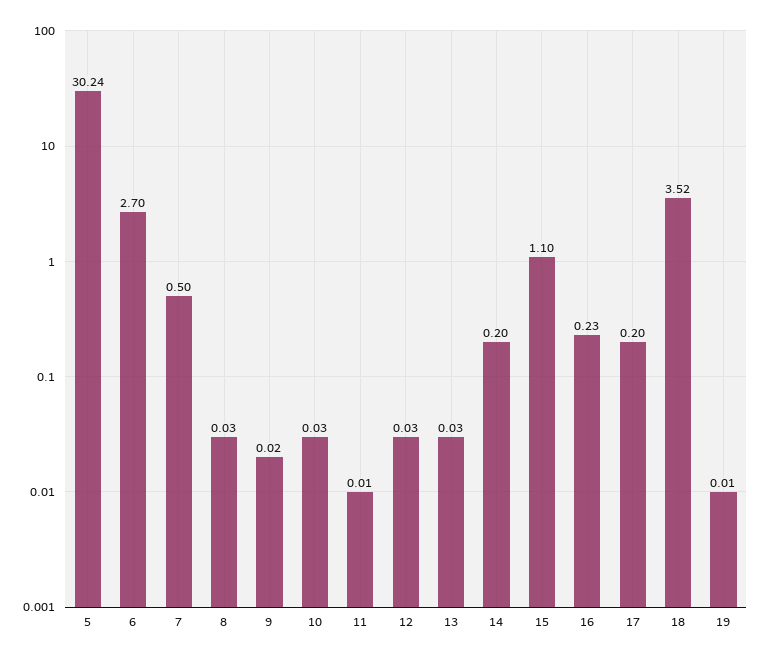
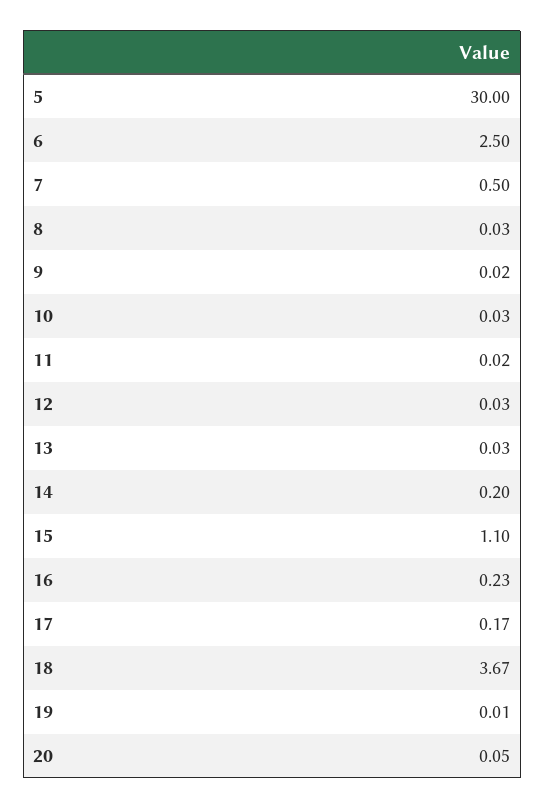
  {
-   "5": 30.24,
+   "5": 30,
-   "6": 2.7,
+   "6": 2.5,
    "7": 0.5,
    "8": 0.03,
    "9": 0.02,
    "10": 0.03,
-   "11": 0.01,
+   "11": 0.02,
    "12": 0.03,
    "13": 0.03,
    "14": 0.2,
    "15": 1.1,
    "16": 0.23,
-   "17": 0.2,
+   "17": 0.17,
-   "18": 3.52,
+   "18": 3.67,
-   "19": 0.01
+   "19": 0.01,
+   "20": 0.05
  }

